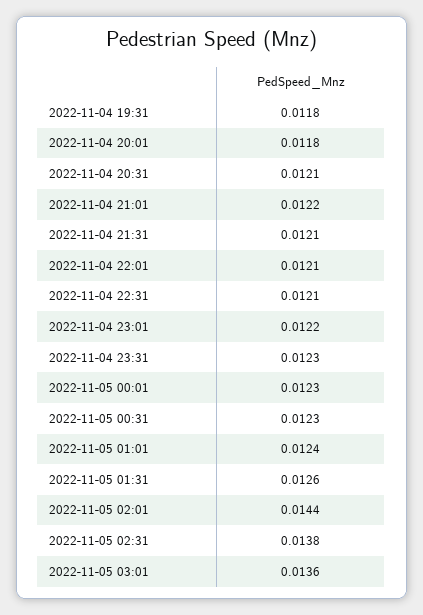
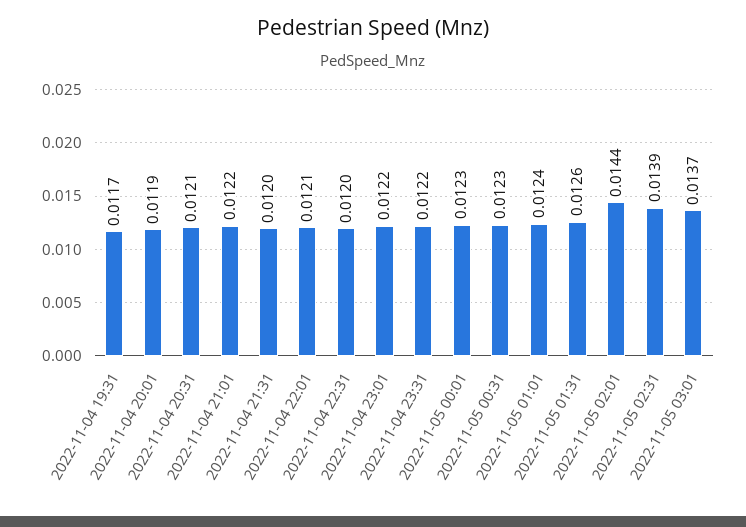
  {
-   "2022-11-04 19:31": 0.0118,
+   "2022-11-04 19:31": 0.0117,
-   "2022-11-04 20:01": 0.0118,
+   "2022-11-04 20:01": 0.0119,
    "2022-11-04 20:31": 0.0121,
    "2022-11-04 21:01": 0.0122,
-   "2022-11-04 21:31": 0.0121,
+   "2022-11-04 21:31": 0.012,
    "2022-11-04 22:01": 0.0121,
-   "2022-11-04 22:31": 0.0121,
+   "2022-11-04 22:31": 0.012,
    "2022-11-04 23:01": 0.0122,
-   "2022-11-04 23:31": 0.0123,
+   "2022-11-04 23:31": 0.0122,
    "2022-11-05 00:01": 0.0123,
    "2022-11-05 00:31": 0.0123,
    "2022-11-05 01:01": 0.0124,
    "2022-11-05 01:31": 0.0126,
    "2022-11-05 02:01": 0.0144,
-   "2022-11-05 02:31": 0.0138,
+   "2022-11-05 02:31": 0.0139,
-   "2022-11-05 03:01": 0.0136
+   "2022-11-05 03:01": 0.0137
  }

